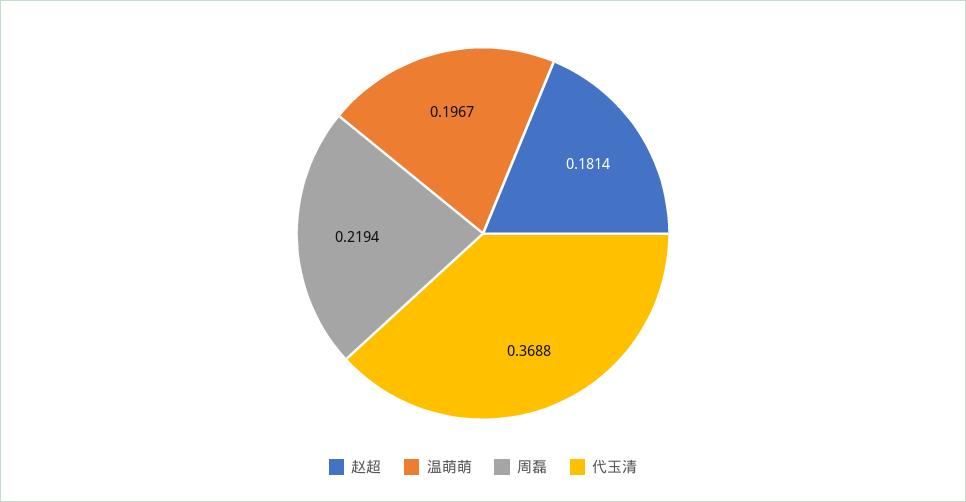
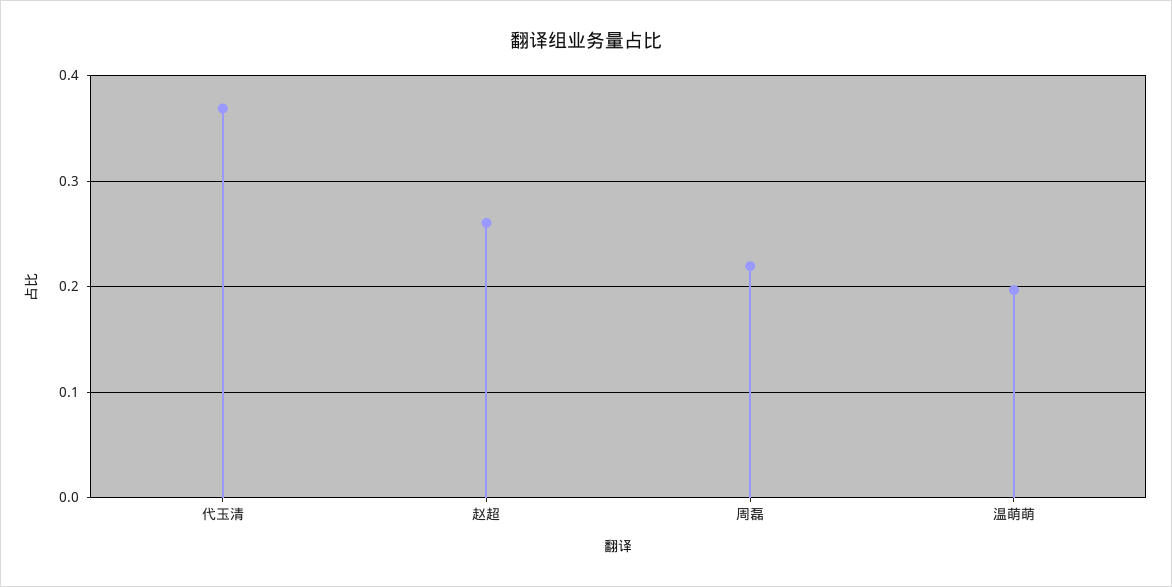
  {
-   "赵超": 0.1814,
+   "赵超": 0.26,
    "温萌萌": 0.1967,
    "周磊": 0.2194,
    "代玉清": 0.3688
  }

